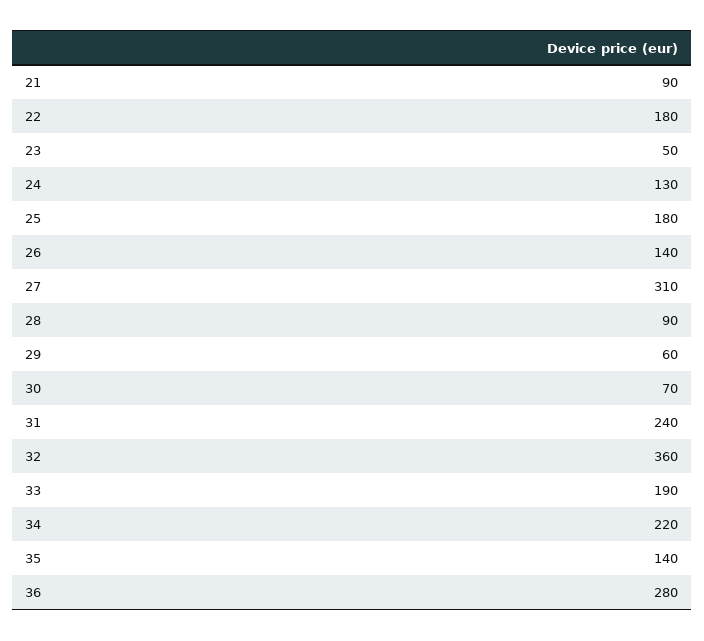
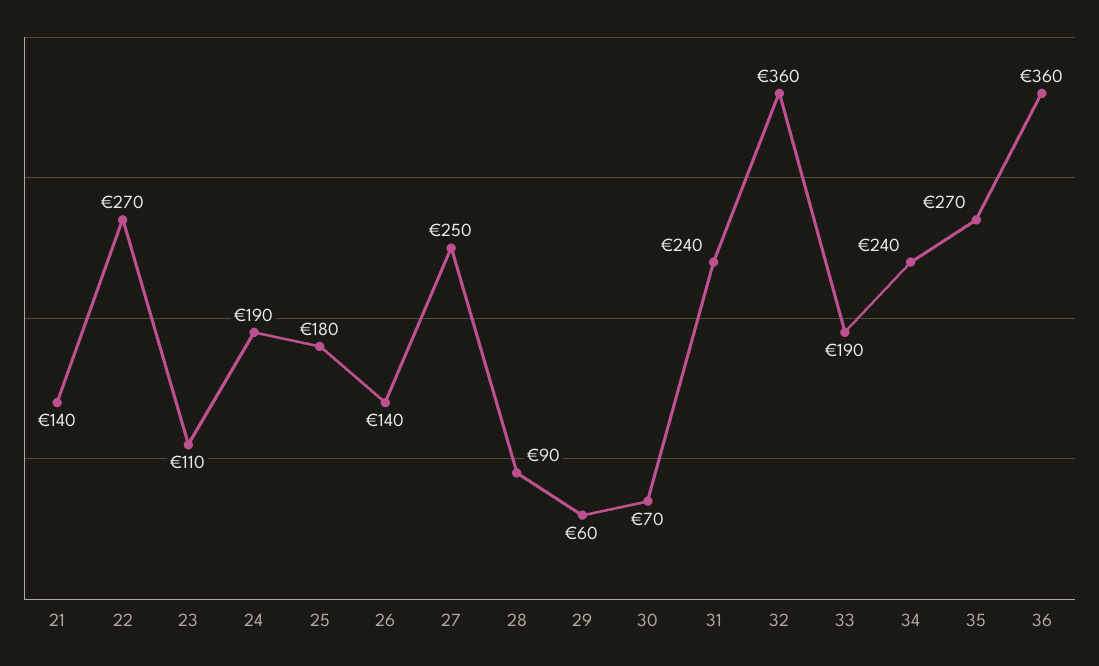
  {
-   "21": 90,
+   "21": 140,
-   "22": 180,
+   "22": 270,
-   "23": 50,
+   "23": 110,
-   "24": 130,
+   "24": 190,
    "25": 180,
    "26": 140,
-   "27": 310,
+   "27": 250,
    "28": 90,
    "29": 60,
    "30": 70,
    "31": 240,
    "32": 360,
    "33": 190,
-   "34": 220,
+   "34": 240,
-   "35": 140,
+   "35": 270,
-   "36": 280
+   "36": 360
  }

